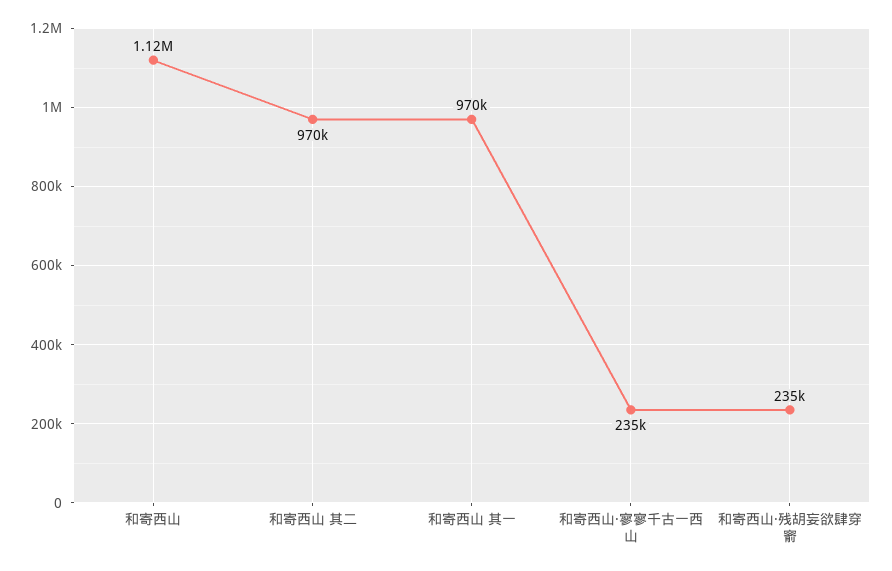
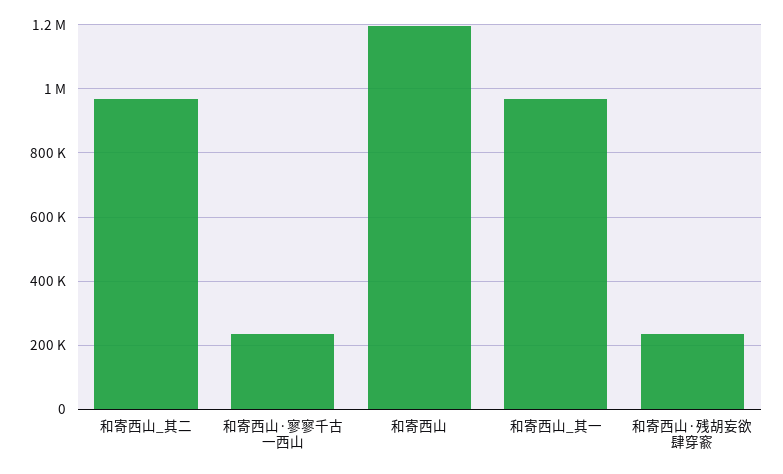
  {
-   "和寄西山": 1120000,
+   "和寄西山": 1200000,
    "和寄西山 其二": 970000,
    "和寄西山 其一": 970000,
    "和寄西山·寥寥千古一西山": 235000,
    "和寄西山·残胡妄欲肆穿窬": 235000
  }

